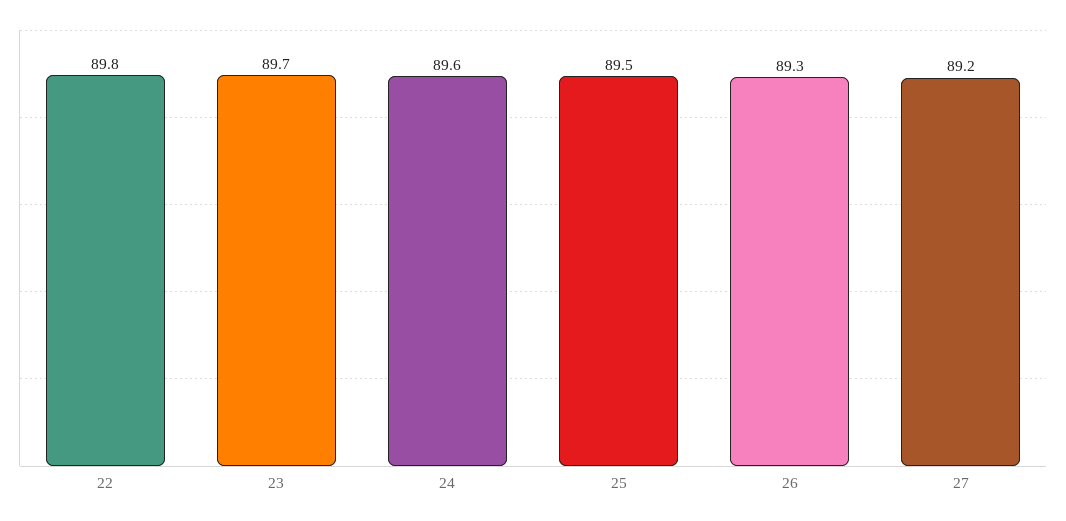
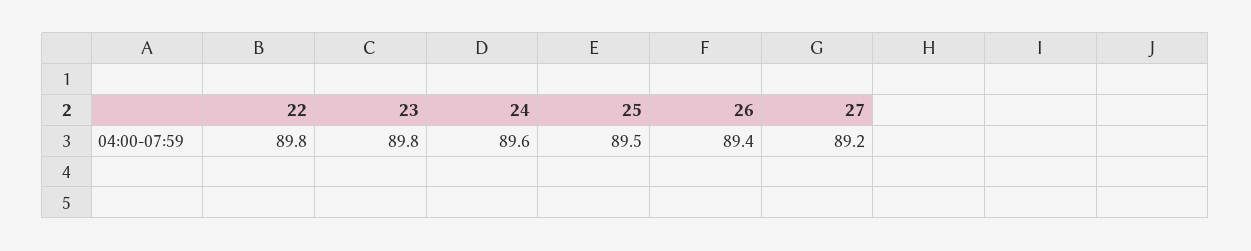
  {
    "22": 89.8,
-   "23": 89.7,
+   "23": 89.8,
    "24": 89.6,
    "25": 89.5,
-   "26": 89.3,
+   "26": 89.4,
    "27": 89.2
  }

